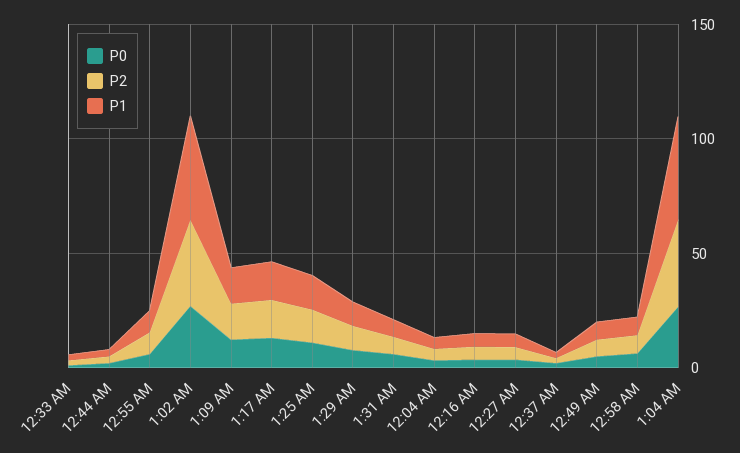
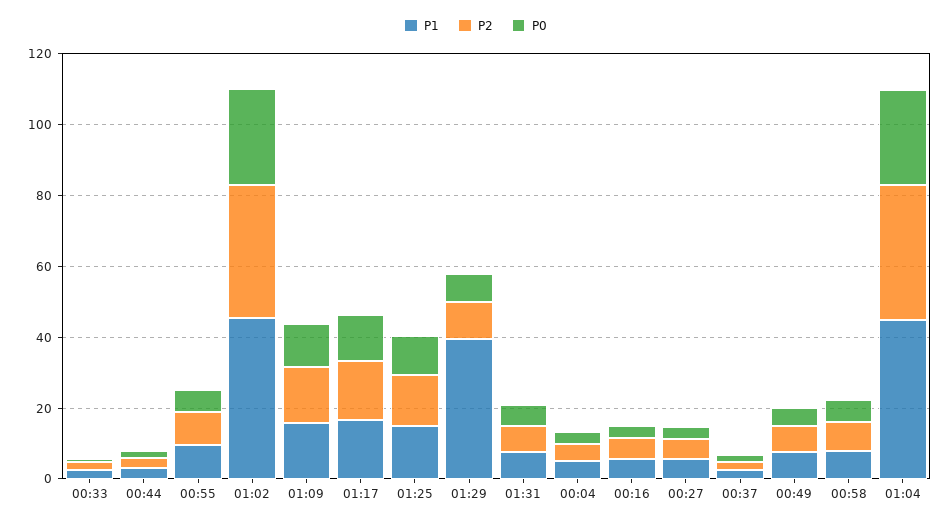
  {
    "P0": {
      "12:33 AM": 0,
      "12:44 AM": 0,
      "12:55 AM": 5,
      "1:02 AM": 25,
      "1:09 AM": 10,
      "1:17 AM": 15,
      "1:25 AM": 10,
      "1:29 AM": 10,
      "1:31 AM": 5,
      "12:04 AM": 5,
      "12:16 AM": 5,
      "12:27 AM": 5,
      "12:37 AM": 0,
      "12:49 AM": 5,
      "12:58 AM": 5,
      "1:04 AM": 25
    },
    "P2": {
      "12:33 AM": 0,
      "12:44 AM": 5,
      "12:55 AM": 10,
      "1:02 AM": 40,
      "1:09 AM": 15,
      "1:17 AM": 15,
      "1:25 AM": 15,
      "1:29 AM": 10,
      "1:31 AM": 10,
      "12:04 AM": 5,
      "12:16 AM": 5,
      "12:27 AM": 5,
      "12:37 AM": 0,
      "12:49 AM": 5,
      "12:58 AM": 10,
      "1:04 AM": 40
    },
    "P1": {
      "12:33 AM": 5,
      "12:44 AM": 5,
      "12:55 AM": 10,
      "1:02 AM": 45,
      "1:09 AM": 15,
      "1:17 AM": 15,
      "1:25 AM": 15,
-     "1:29 AM": 10,
+     "1:29 AM": 40,
      "1:31 AM": 10,
      "12:04 AM": 5,
      "12:16 AM": 5,
      "12:27 AM": 5,
      "12:37 AM": 5,
      "12:49 AM": 10,
      "12:58 AM": 10,
      "1:04 AM": 45
    }
  }

